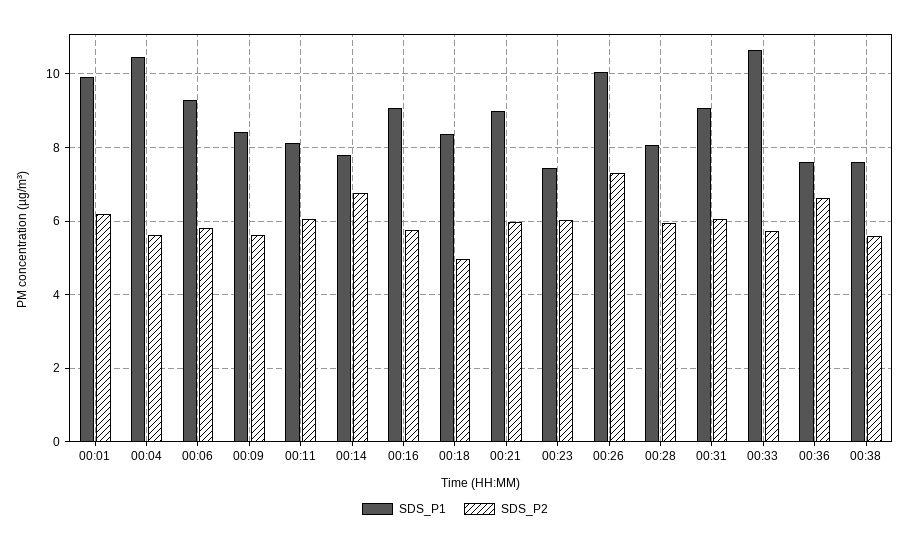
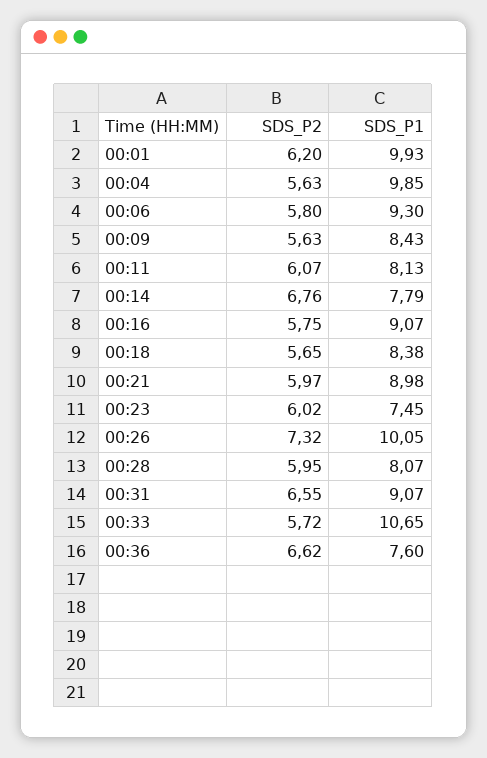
  {
    "SDS_P1": {
      "00:01": 9.93,
-     "00:04": 10.4,
+     "00:04": 9.85,
      "00:06": 9.3,
      "00:09": 8.43,
      "00:11": 8.13,
      "00:14": 7.79,
      "00:16": 9.07,
      "00:18": 8.38,
      "00:21": 8.98,
      "00:23": 7.45,
      "00:26": 10.05,
      "00:28": 8.07,
      "00:31": 9.07,
      "00:33": 10.65,
-     "00:36": 7.6,
+     "00:36": 7.6
-     "00:38": 7.6
    },
    "SDS_P2": {
      "00:01": 6.2,
      "00:04": 5.63,
      "00:06": 5.8,
      "00:09": 5.63,
      "00:11": 6.07,
      "00:14": 6.76,
      "00:16": 5.75,
-     "00:18": 5,
+     "00:18": 5.65,
      "00:21": 5.97,
      "00:23": 6.02,
      "00:26": 7.32,
      "00:28": 5.95,
-     "00:31": 6,
+     "00:31": 6.55,
      "00:33": 5.72,
-     "00:36": 6.62,
+     "00:36": 6.62
-     "00:38": 5.6
    }
  }

